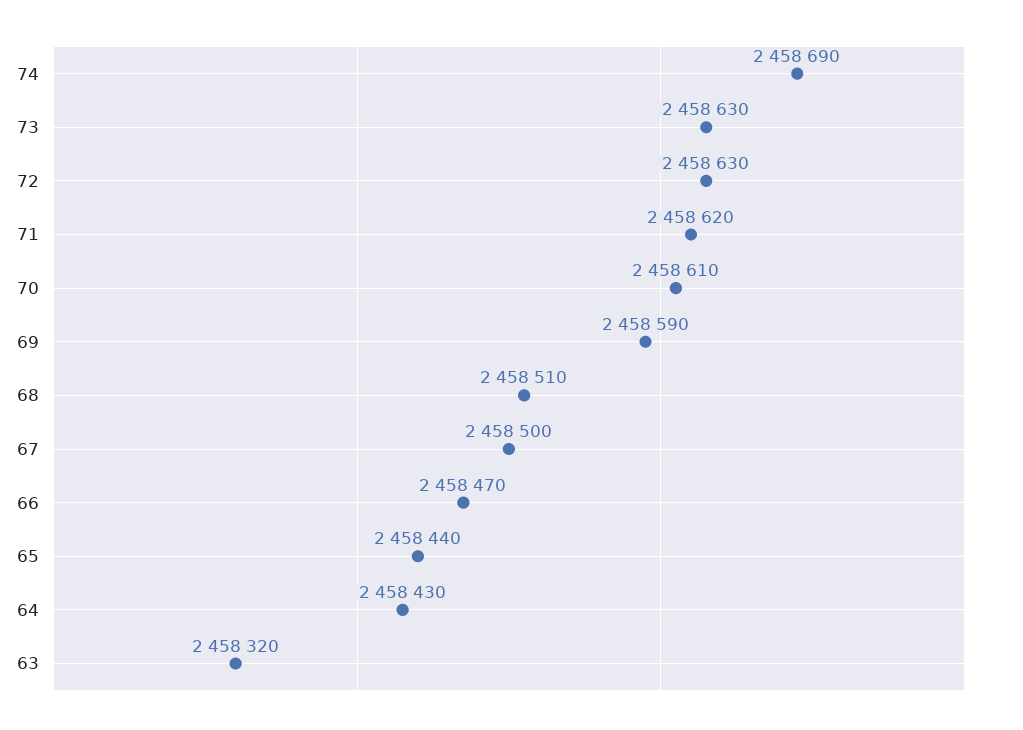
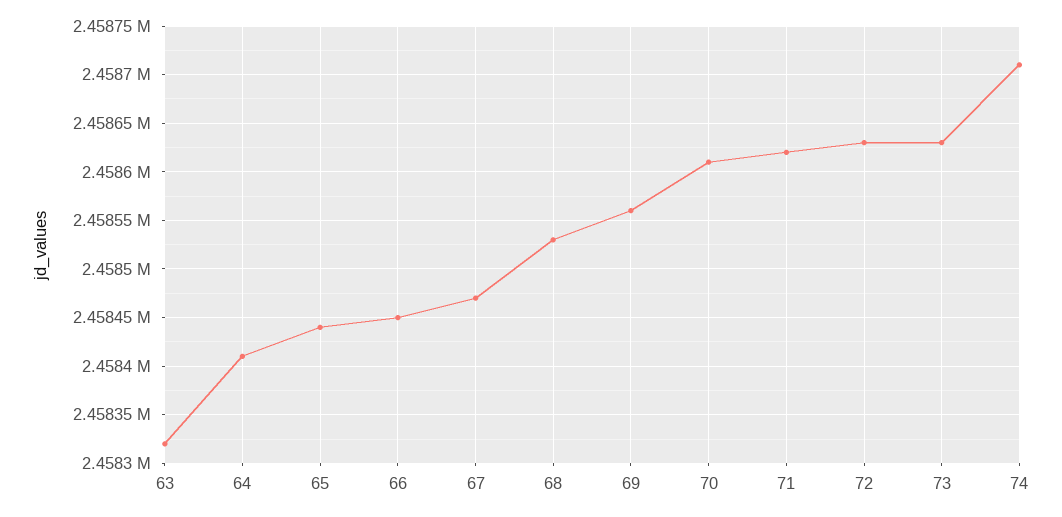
  {
-   "74": 2458690,
+   "74": 2458710,
    "73": 2458630,
    "72": 2458630,
    "71": 2458620,
    "70": 2458610,
-   "69": 2458590,
+   "69": 2458560,
-   "68": 2458510,
+   "68": 2458530,
-   "67": 2458500,
+   "67": 2458470,
-   "66": 2458470,
+   "66": 2458450,
    "65": 2458440,
-   "64": 2458430,
+   "64": 2458410,
    "63": 2458320
  }

